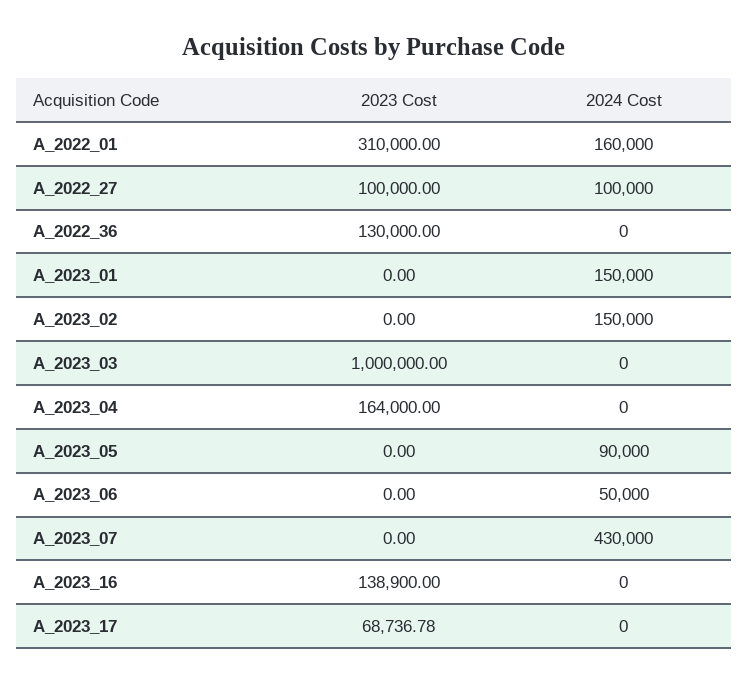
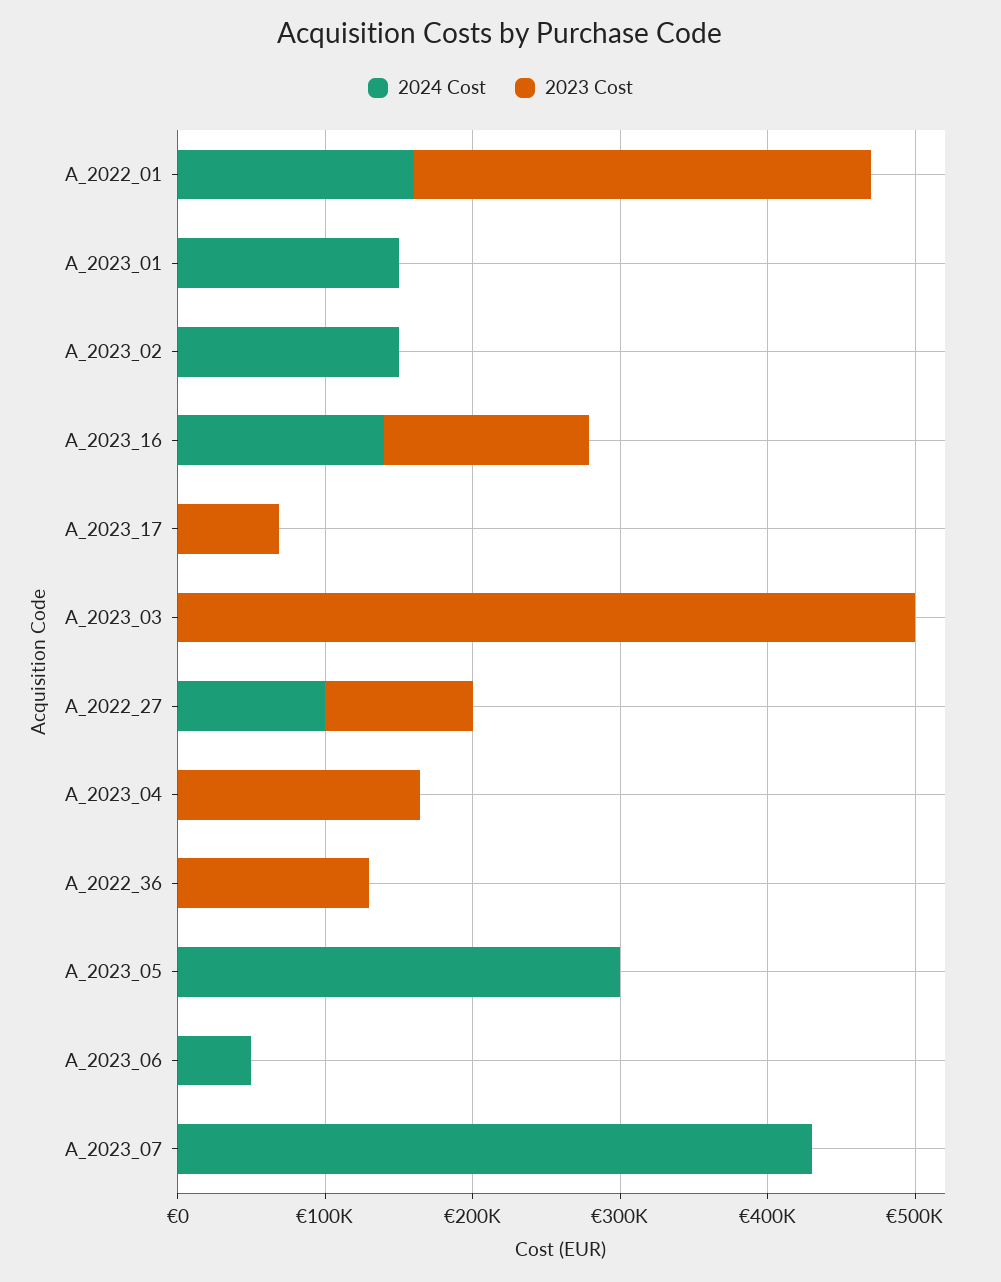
  {
    "2023 Cost": {
      "A_2022_01": 310000,
      "A_2022_27": 100000,
      "A_2022_36": 130000,
      "A_2023_01": 0,
      "A_2023_02": 0,
-     "A_2023_03": 1000000,
+     "A_2023_03": 500000,
      "A_2023_04": 164000,
      "A_2023_05": 0,
      "A_2023_06": 0,
      "A_2023_07": 0,
      "A_2023_16": 138900,
      "A_2023_17": 68736.78
    },
    "2024 Cost": {
      "A_2022_01": 160000,
      "A_2022_27": 100000,
      "A_2022_36": 0,
      "A_2023_01": 150000,
      "A_2023_02": 150000,
      "A_2023_03": 0,
      "A_2023_04": 0,
-     "A_2023_05": 90000,
+     "A_2023_05": 300000,
      "A_2023_06": 50000,
      "A_2023_07": 430000,
-     "A_2023_16": 0,
+     "A_2023_16": 140000,
      "A_2023_17": 0
    }
  }

